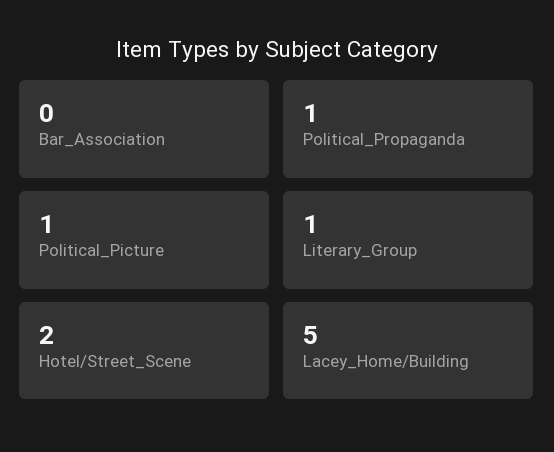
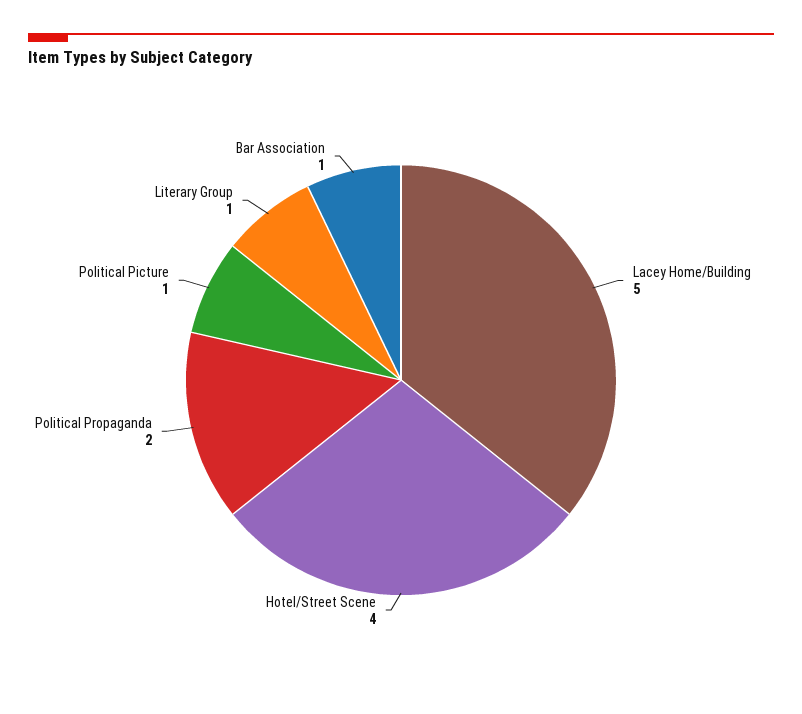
  {
-   "Bar_Association": 0,
+   "Bar_Association": 1,
-   "Political_Propaganda": 1,
+   "Political_Propaganda": 2,
    "Political_Picture": 1,
    "Literary_Group": 1,
-   "Hotel/Street_Scene": 2,
+   "Hotel/Street_Scene": 4,
    "Lacey_Home/Building": 5
  }

